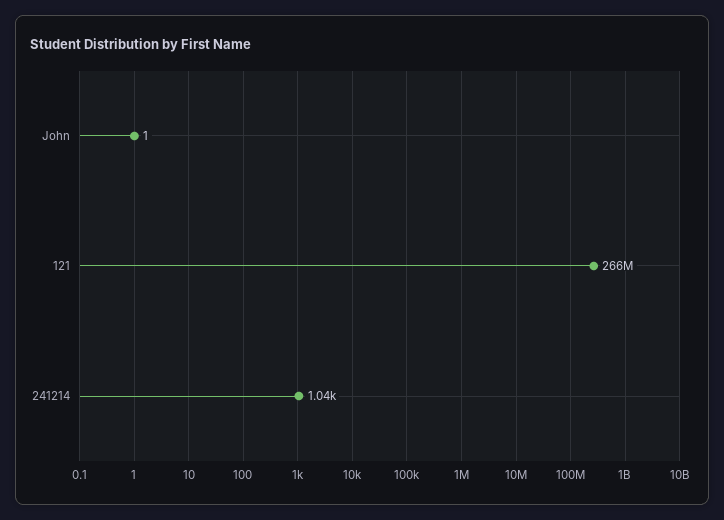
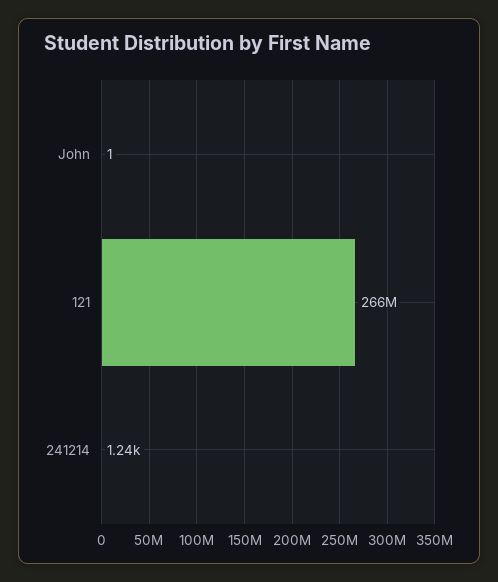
  {
    "John": 1,
    "121": 266000000,
-   "241214": 1040
+   "241214": 1240
  }

